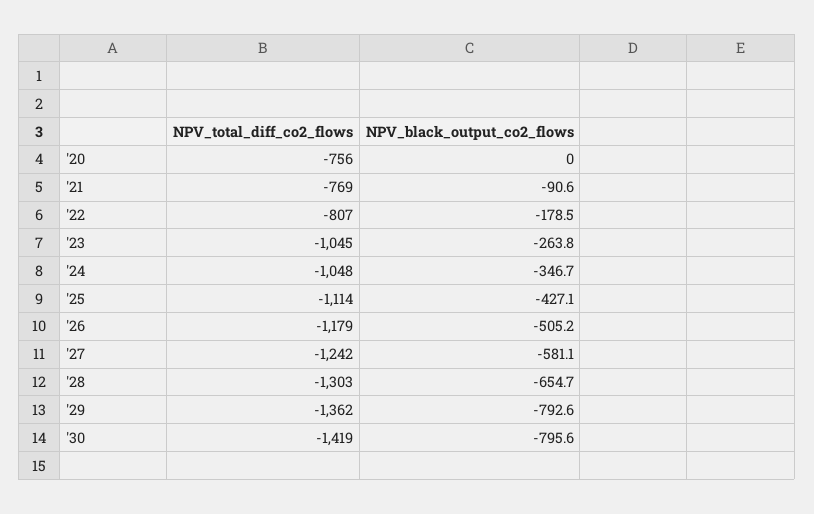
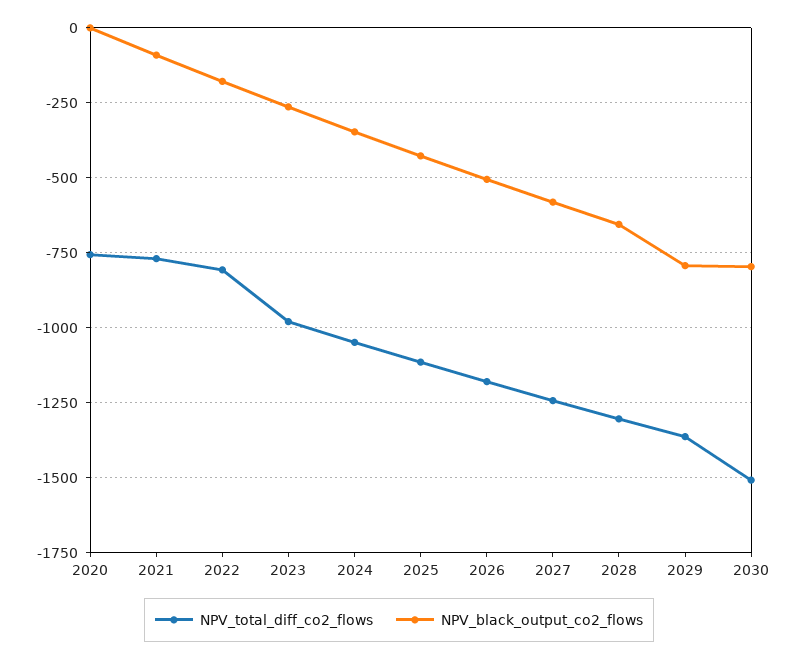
  {
    "NPV_total_diff_co2_flows": {
      "'20": -756,
      "'21": -769,
      "'22": -807,
-     "'23": -1045,
+     "'23": -975,
      "'24": -1048,
      "'25": -1114,
      "'26": -1179,
      "'27": -1242,
      "'28": -1303,
      "'29": -1362,
-     "'30": -1419
+     "'30": -1500
    },
    "NPV_black_output_co2_flows": {
      "'20": 0,
      "'21": -90.6,
      "'22": -178.5,
      "'23": -263.8,
      "'24": -346.7,
      "'25": -427.1,
      "'26": -505.2,
      "'27": -581.1,
      "'28": -654.7,
      "'29": -792.6,
      "'30": -795.6
    }
  }

